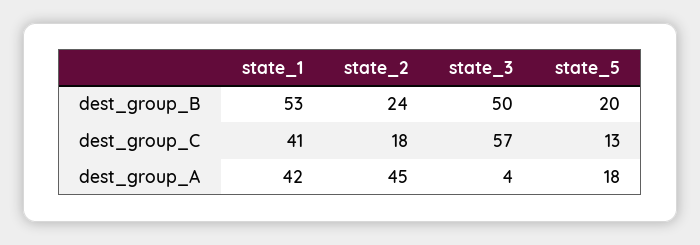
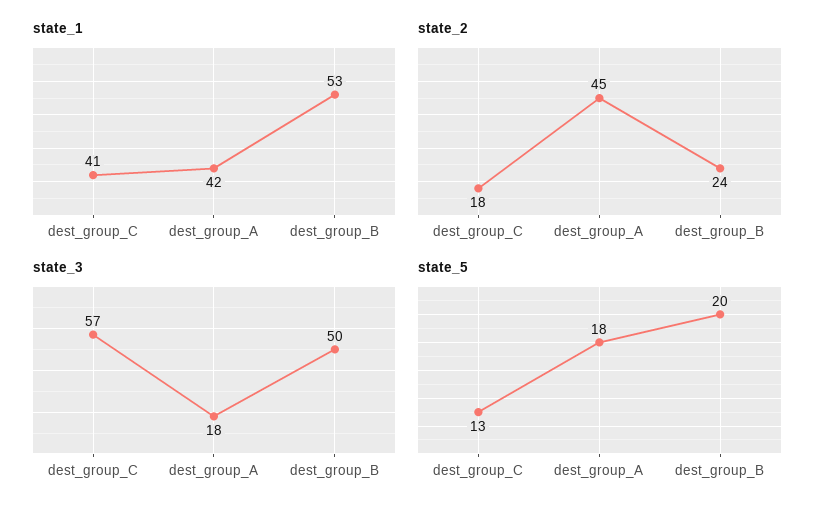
  {
    "state_1": {
      "dest_group_B": 53,
      "dest_group_C": 41,
      "dest_group_A": 42
    },
    "state_2": {
      "dest_group_B": 24,
      "dest_group_C": 18,
      "dest_group_A": 45
    },
    "state_3": {
      "dest_group_B": 50,
      "dest_group_C": 57,
-     "dest_group_A": 4
+     "dest_group_A": 18
    },
    "state_5": {
      "dest_group_B": 20,
      "dest_group_C": 13,
      "dest_group_A": 18
    }
  }

